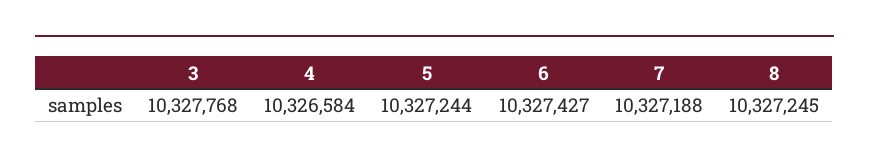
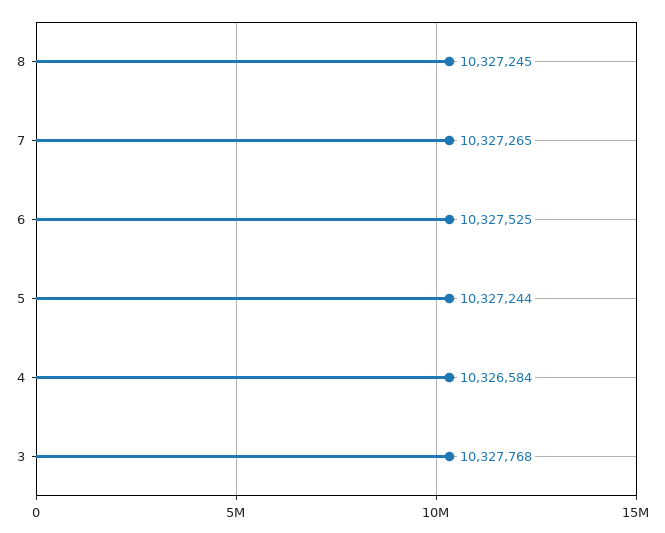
  {
    "3": 10327768,
    "4": 10326584,
    "5": 10327244,
-   "6": 10327427,
+   "6": 10327525,
-   "7": 10327188,
+   "7": 10327265,
    "8": 10327245
  }

